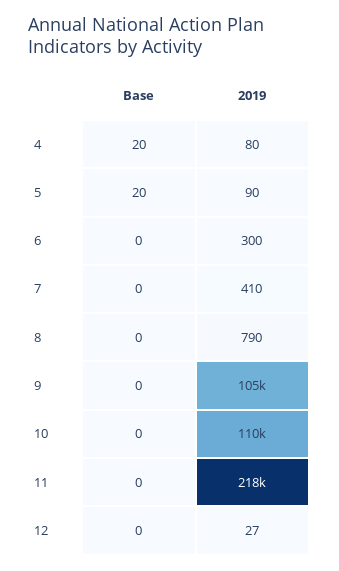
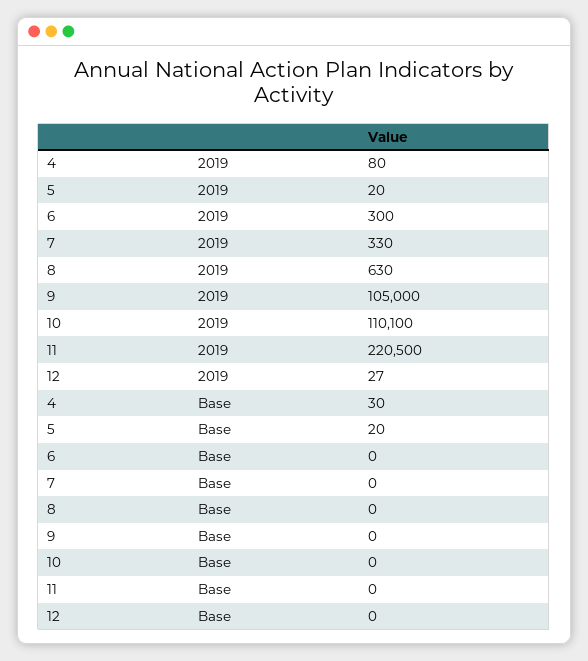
  {
    "Base": {
-     "4": 20,
+     "4": 30,
      "5": 20,
      "6": 0,
      "7": 0,
      "8": 0,
      "9": 0,
      "10": 0,
      "11": 0,
      "12": 0
    },
    "2019": {
      "4": 80,
-     "5": 90,
+     "5": 20,
      "6": 300,
-     "7": 410,
+     "7": 330,
-     "8": 790,
+     "8": 630,
      "9": 105000,
      "10": 110100,
-     "11": 218000,
+     "11": 220500,
      "12": 27
    }
  }

